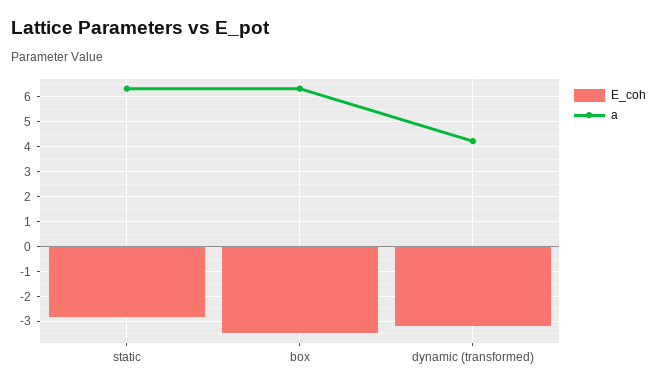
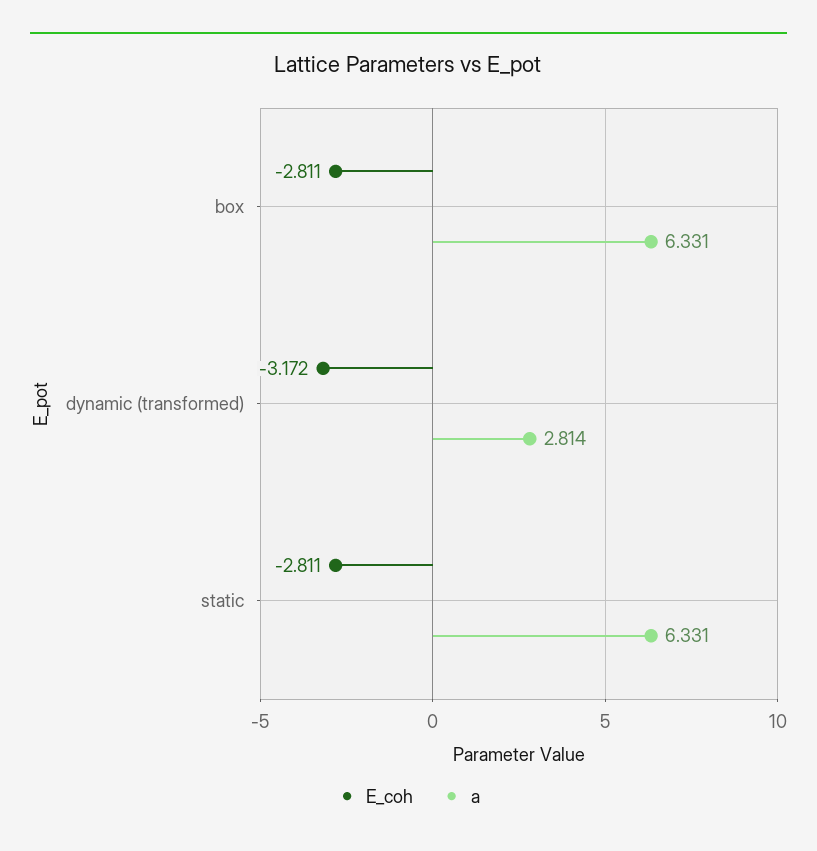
  {
    "E_coh": {
      "static": -2.811,
-     "box": -3.5,
+     "box": -2.811,
      "dynamic (transformed)": -3.172
    },
    "a": {
      "static": 6.331,
      "box": 6.331,
-     "dynamic (transformed)": 4.25
+     "dynamic (transformed)": 2.814
    }
  }

